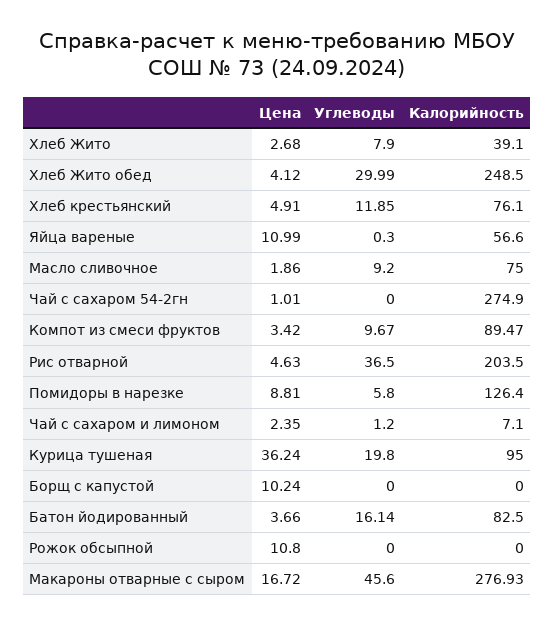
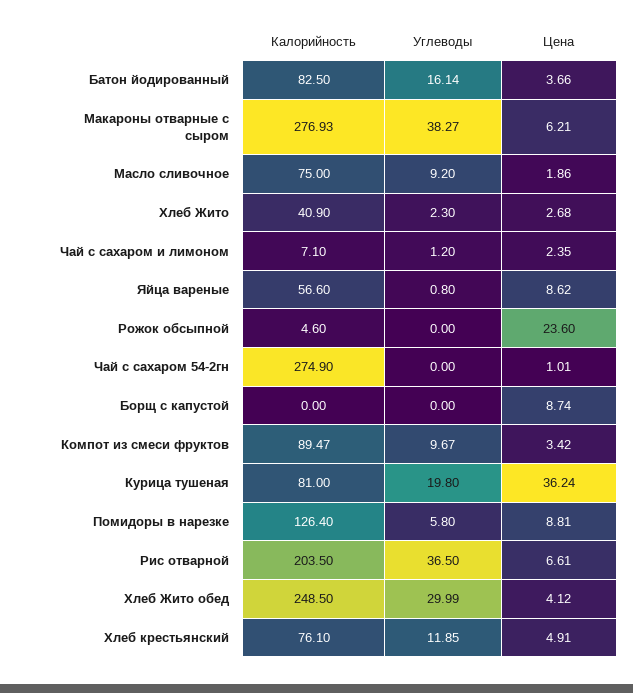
  {
    "Цена": {
      "Хлеб Жито": 2.68,
      "Хлеб Жито обед": 4.12,
      "Хлеб крестьянский": 4.91,
-     "Яйца вареные": 10.99,
+     "Яйца вареные": 8.62,
      "Масло сливочное": 1.86,
      "Чай с сахаром 54-2гн": 1.01,
      "Компот из смеси фруктов": 3.42,
-     "Рис отварной": 4.63,
+     "Рис отварной": 6.61,
      "Помидоры в нарезке": 8.81,
      "Чай с сахаром и лимоном": 2.35,
      "Курица тушеная": 36.24,
-     "Борщ с капустой": 10.24,
+     "Борщ с капустой": 8.74,
      "Батон йодированный": 3.66,
-     "Рожок обсыпной": 10.8,
+     "Рожок обсыпной": 23.6,
-     "Макароны отварные с сыром": 16.72
+     "Макароны отварные с сыром": 6.21
    },
    "Углеводы": {
-     "Хлеб Жито": 7.9,
+     "Хлеб Жито": 2.3,
      "Хлеб Жито обед": 29.99,
      "Хлеб крестьянский": 11.85,
-     "Яйца вареные": 0.3,
+     "Яйца вареные": 0.8,
      "Масло сливочное": 9.2,
      "Чай с сахаром 54-2гн": 0,
      "Компот из смеси фруктов": 9.67,
      "Рис отварной": 36.5,
      "Помидоры в нарезке": 5.8,
      "Чай с сахаром и лимоном": 1.2,
      "Курица тушеная": 19.8,
      "Борщ с капустой": 0,
      "Батон йодированный": 16.14,
      "Рожок обсыпной": 0,
-     "Макароны отварные с сыром": 45.6
+     "Макароны отварные с сыром": 38.27
    },
    "Калорийность": {
-     "Хлеб Жито": 39.1,
+     "Хлеб Жито": 40.9,
      "Хлеб Жито обед": 248.5,
      "Хлеб крестьянский": 76.1,
      "Яйца вареные": 56.6,
      "Масло сливочное": 75,
      "Чай с сахаром 54-2гн": 274.9,
      "Компот из смеси фруктов": 89.47,
      "Рис отварной": 203.5,
      "Помидоры в нарезке": 126.4,
      "Чай с сахаром и лимоном": 7.1,
-     "Курица тушеная": 95,
+     "Курица тушеная": 81,
      "Борщ с капустой": 0,
      "Батон йодированный": 82.5,
-     "Рожок обсыпной": 0,
+     "Рожок обсыпной": 4.6,
      "Макароны отварные с сыром": 276.93
    }
  }

